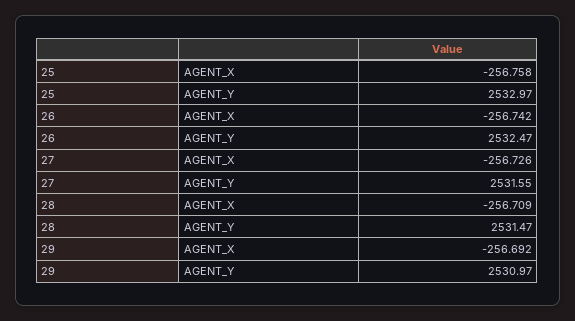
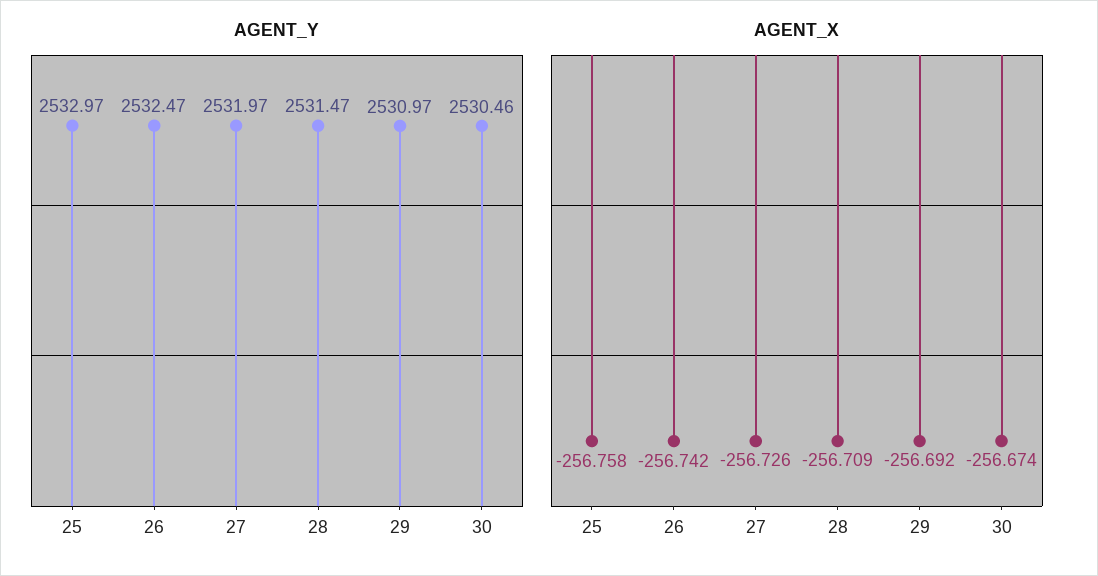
  {
    "AGENT_X": {
      "25": -256.758,
      "26": -256.742,
      "27": -256.726,
      "28": -256.709,
-     "29": -256.692
+     "29": -256.692,
+     "30": -256.674
    },
    "AGENT_Y": {
      "25": 2532.97,
      "26": 2532.47,
-     "27": 2531.55,
+     "27": 2531.97,
      "28": 2531.47,
-     "29": 2530.97
+     "29": 2530.97,
+     "30": 2530.46
    }
  }

